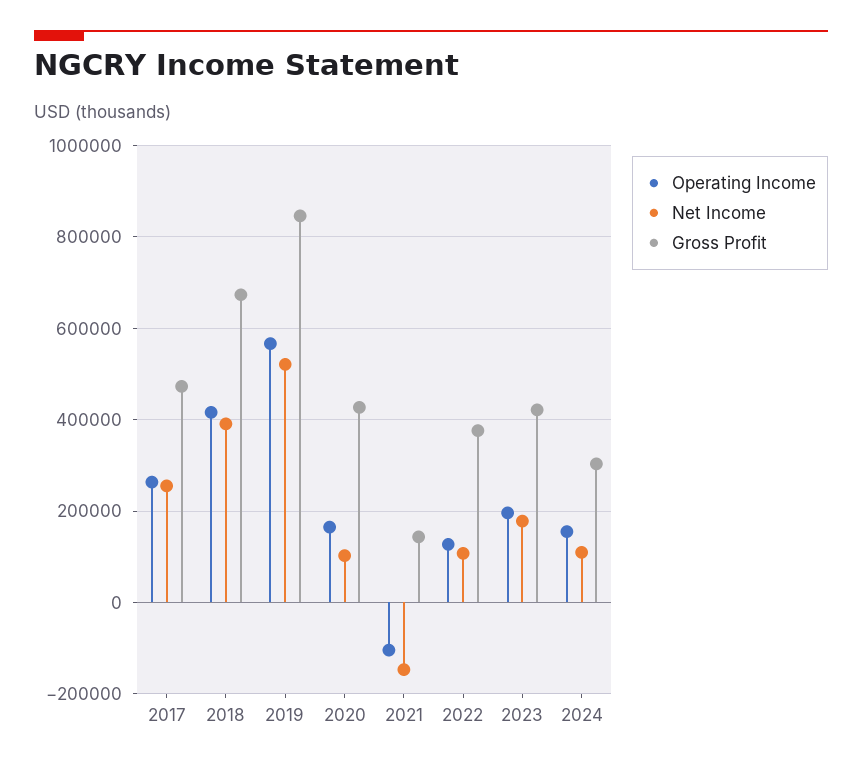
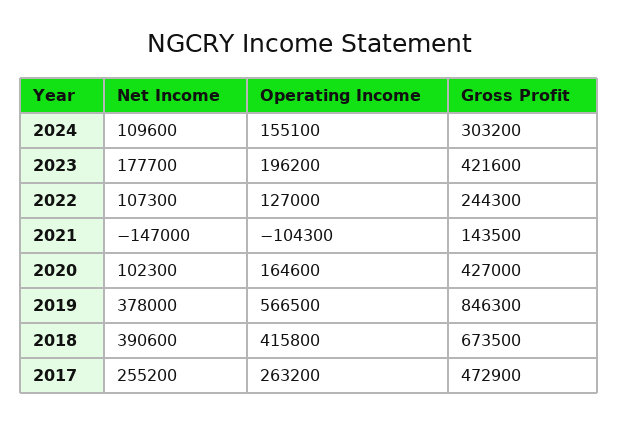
  {
    "Operating Income": {
      "2017": 263200,
      "2018": 415800,
      "2019": 566500,
      "2020": 164600,
      "2021": -104300,
      "2022": 127000,
      "2023": 196200,
      "2024": 155100
    },
    "Net Income": {
      "2017": 255200,
      "2018": 390600,
-     "2019": 520000,
+     "2019": 378000,
      "2020": 102300,
      "2021": -147000,
      "2022": 107300,
      "2023": 177700,
      "2024": 109600
    },
    "Gross Profit": {
      "2017": 472900,
      "2018": 673500,
      "2019": 846300,
      "2020": 427000,
      "2021": 143500,
-     "2022": 380000,
+     "2022": 244300,
      "2023": 421600,
      "2024": 303200
    }
  }

